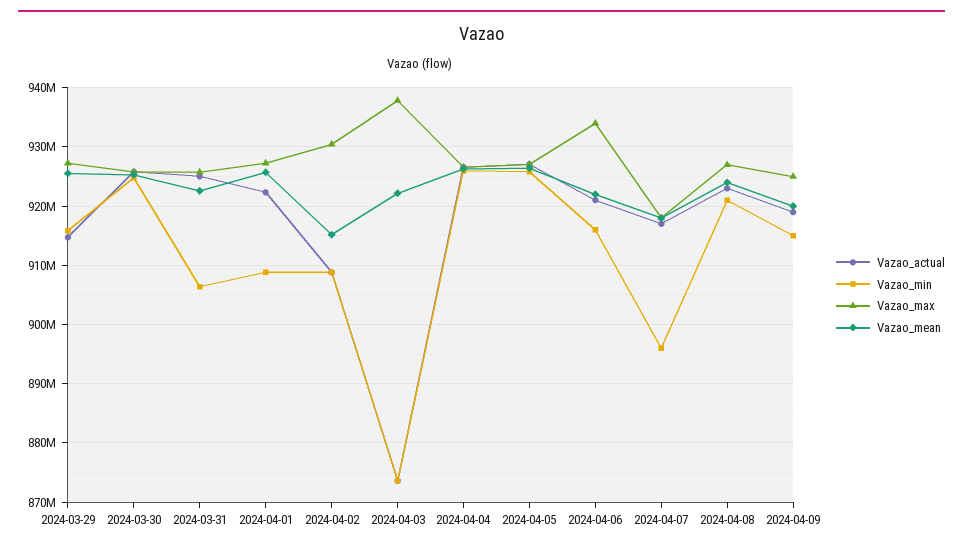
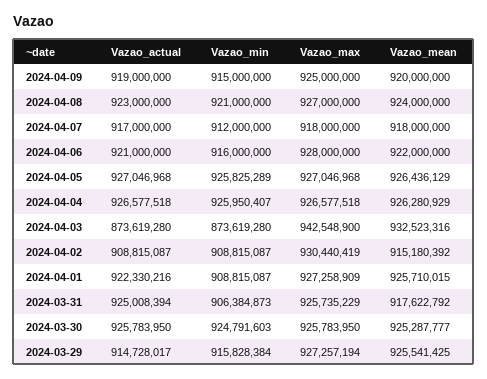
  {
    "Vazao_actual": {
      "2024-03-29": 914728017,
      "2024-03-30": 925783950,
      "2024-03-31": 925008394,
      "2024-04-01": 922330216,
      "2024-04-02": 908815087,
      "2024-04-03": 873619280,
      "2024-04-04": 926577518,
      "2024-04-05": 927046968,
      "2024-04-06": 921000000,
      "2024-04-07": 917000000,
      "2024-04-08": 923000000,
      "2024-04-09": 919000000
    },
    "Vazao_min": {
      "2024-03-29": 915828384,
      "2024-03-30": 924791603,
      "2024-03-31": 906384873,
      "2024-04-01": 908815087,
      "2024-04-02": 908815087,
      "2024-04-03": 873619280,
      "2024-04-04": 925950407,
      "2024-04-05": 925825289,
      "2024-04-06": 916000000,
-     "2024-04-07": 896000000,
+     "2024-04-07": 912000000,
      "2024-04-08": 921000000,
      "2024-04-09": 915000000
    },
    "Vazao_max": {
      "2024-03-29": 927257194,
      "2024-03-30": 925783950,
      "2024-03-31": 925735229,
      "2024-04-01": 927258909,
      "2024-04-02": 930440419,
-     "2024-04-03": 938000000,
+     "2024-04-03": 942548900,
      "2024-04-04": 926577518,
      "2024-04-05": 927046968,
-     "2024-04-06": 934000000,
+     "2024-04-06": 928000000,
      "2024-04-07": 918000000,
      "2024-04-08": 927000000,
      "2024-04-09": 925000000
    },
    "Vazao_mean": {
      "2024-03-29": 925541425,
      "2024-03-30": 925287777,
-     "2024-03-31": 922000000,
+     "2024-03-31": 917622792,
      "2024-04-01": 925710015,
      "2024-04-02": 915180392,
-     "2024-04-03": 922000000,
+     "2024-04-03": 932523316,
      "2024-04-04": 926280929,
      "2024-04-05": 926436129,
      "2024-04-06": 922000000,
      "2024-04-07": 918000000,
      "2024-04-08": 924000000,
      "2024-04-09": 920000000
    }
  }

